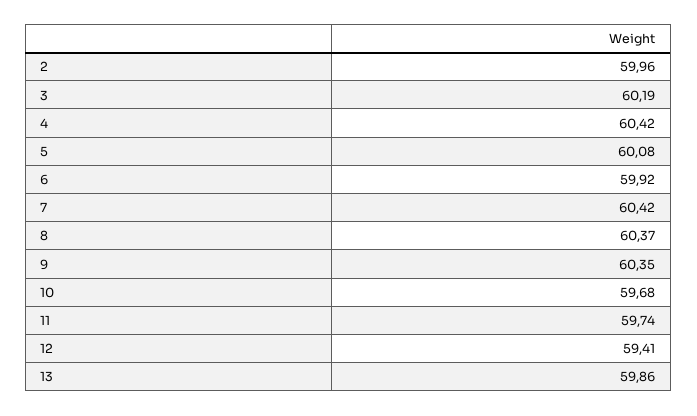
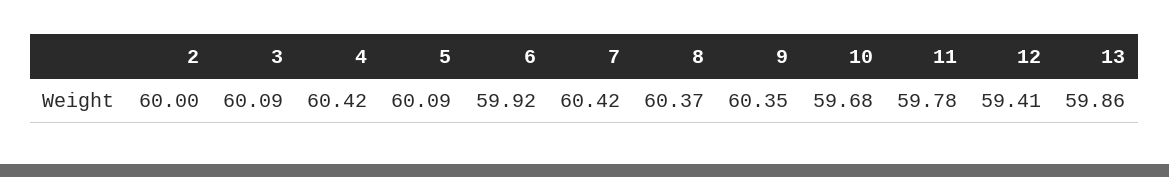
  {
-   "2": 59.96,
+   "2": 60,
-   "3": 60.19,
+   "3": 60.09,
    "4": 60.42,
-   "5": 60.08,
+   "5": 60.09,
    "6": 59.92,
    "7": 60.42,
    "8": 60.37,
    "9": 60.35,
    "10": 59.68,
-   "11": 59.74,
+   "11": 59.78,
    "12": 59.41,
    "13": 59.86
  }

